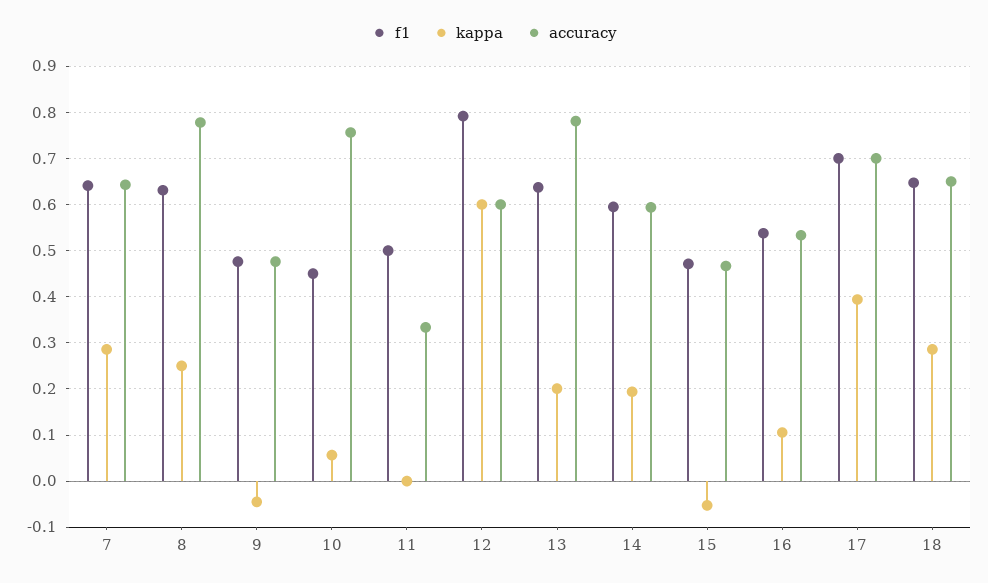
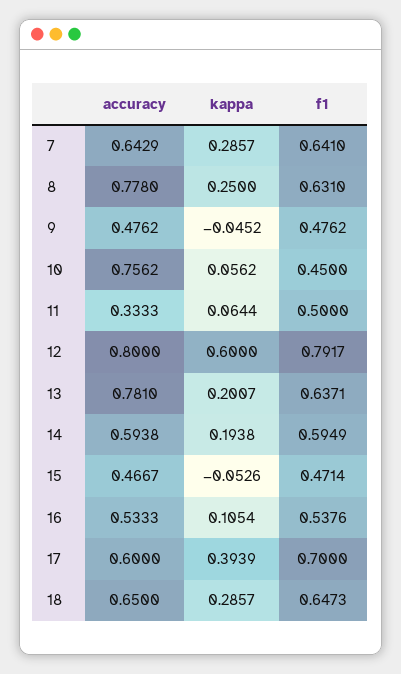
  {
    "f1": {
      "7": 0.641,
      "8": 0.631,
      "9": 0.4762,
      "10": 0.45,
      "11": 0.5,
      "12": 0.7917,
      "13": 0.6371,
      "14": 0.5949,
      "15": 0.4714,
      "16": 0.5376,
      "17": 0.7,
      "18": 0.6473
    },
    "kappa": {
      "7": 0.2857,
      "8": 0.25,
      "9": -0.0452,
      "10": 0.0562,
-     "11": 0,
+     "11": 0.0644,
      "12": 0.6,
      "13": 0.2007,
      "14": 0.1938,
      "15": -0.0526,
      "16": 0.1054,
      "17": 0.3939,
      "18": 0.2857
    },
    "accuracy": {
      "7": 0.6429,
      "8": 0.778,
      "9": 0.4762,
      "10": 0.7562,
      "11": 0.3333,
-     "12": 0.6,
+     "12": 0.8,
      "13": 0.781,
      "14": 0.5938,
      "15": 0.4667,
      "16": 0.5333,
-     "17": 0.7,
+     "17": 0.6,
      "18": 0.65
    }
  }

